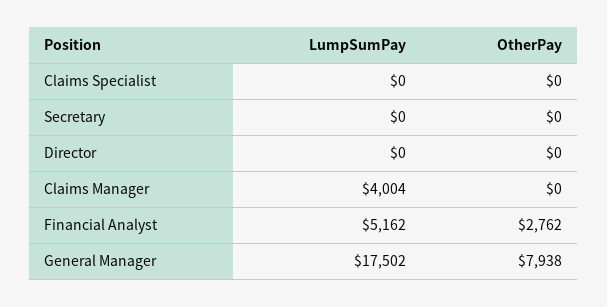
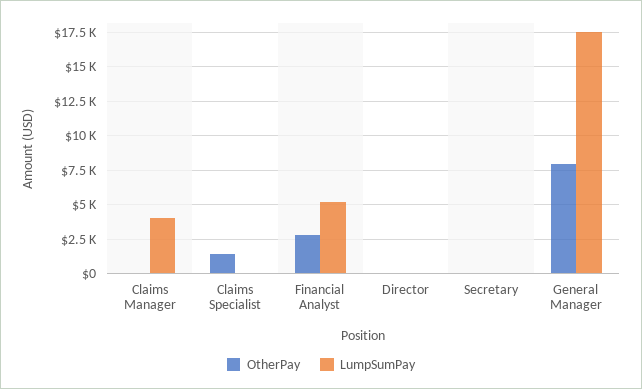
  {
    "LumpSumPay": {
      "Claims Specialist": 0,
      "Secretary": 0,
      "Director": 0,
      "Claims Manager": 4004,
      "Financial Analyst": 5162,
      "General Manager": 17502
    },
    "OtherPay": {
-     "Claims Specialist": 0,
+     "Claims Specialist": 1500,
      "Secretary": 0,
      "Director": 0,
      "Claims Manager": 0,
      "Financial Analyst": 2762,
      "General Manager": 7938
    }
  }

